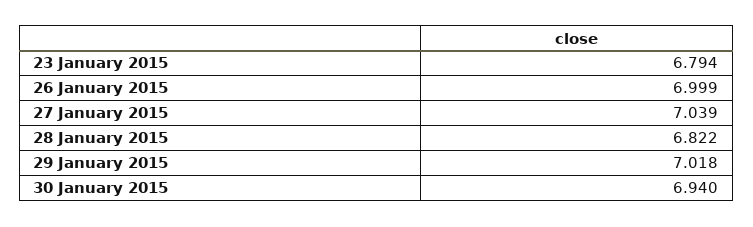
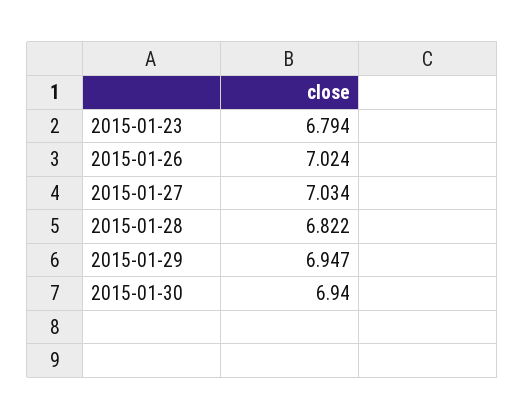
  {
    "23 January 2015": 6.794,
-   "26 January 2015": 6.999,
+   "26 January 2015": 7.024,
-   "27 January 2015": 7.039,
+   "27 January 2015": 7.034,
    "28 January 2015": 6.822,
-   "29 January 2015": 7.018,
+   "29 January 2015": 6.947,
    "30 January 2015": 6.94
  }

